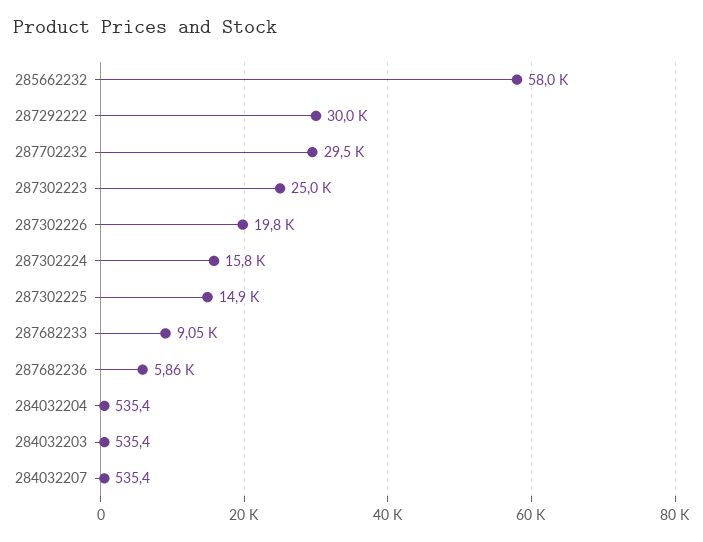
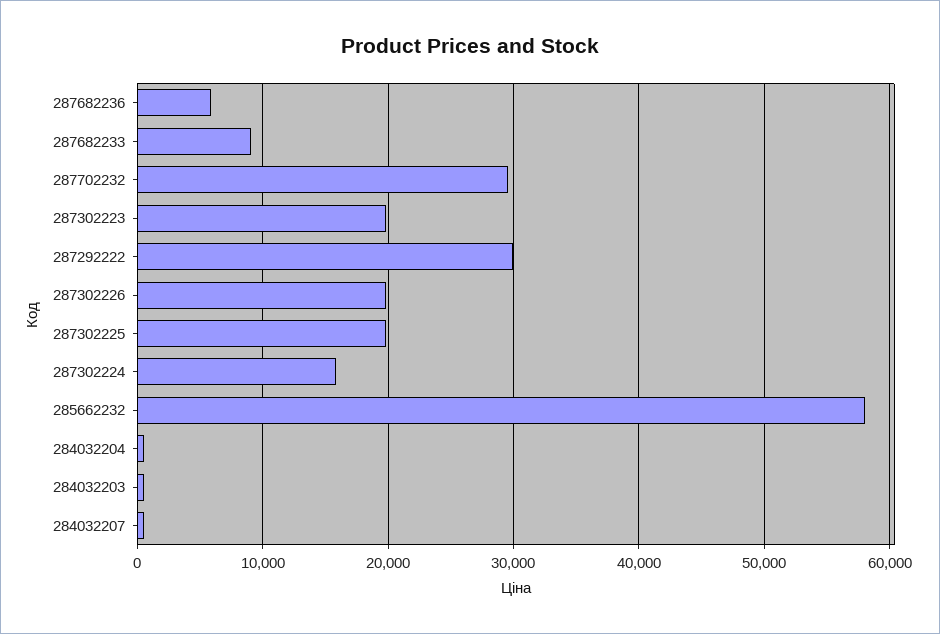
  {
    "285662232": 58000,
    "287292222": 30000,
    "287702232": 29500,
-   "287302223": 25000,
+   "287302223": 20000,
    "287302226": 19800,
    "287302224": 15800,
-   "287302225": 14900,
+   "287302225": 20000,
    "287682233": 9050,
    "287682236": 5860,
    "284032204": 535.4,
    "284032203": 535.4,
    "284032207": 535.4
  }

